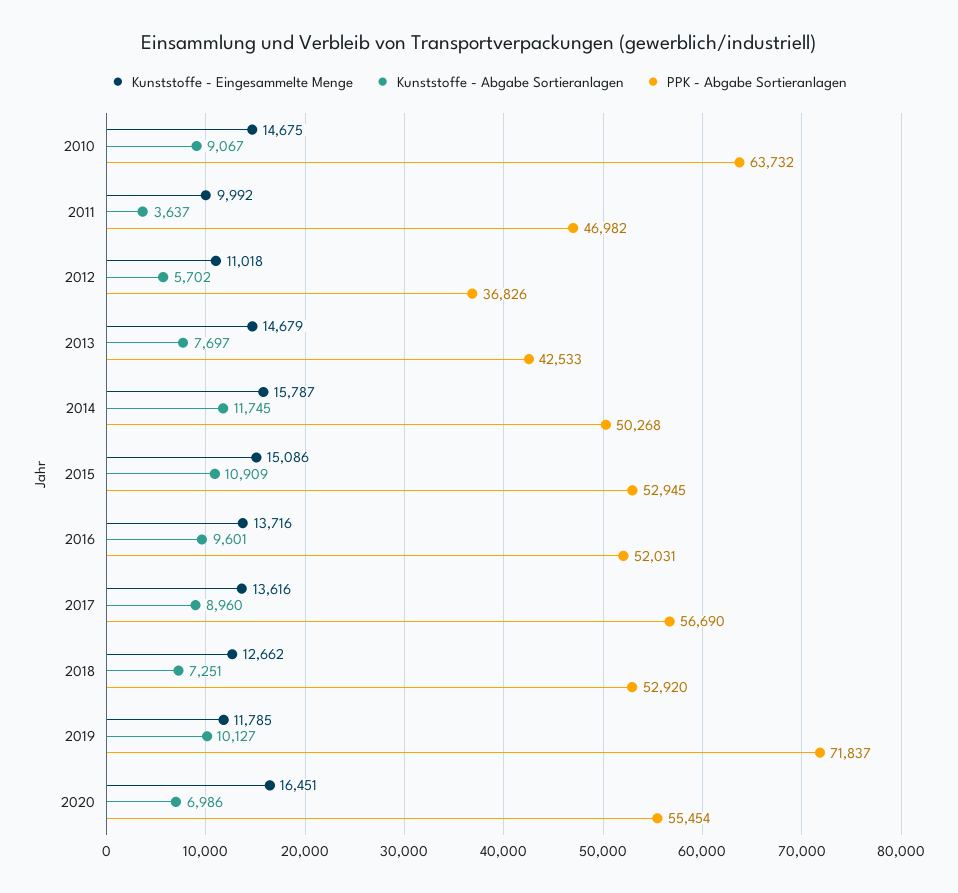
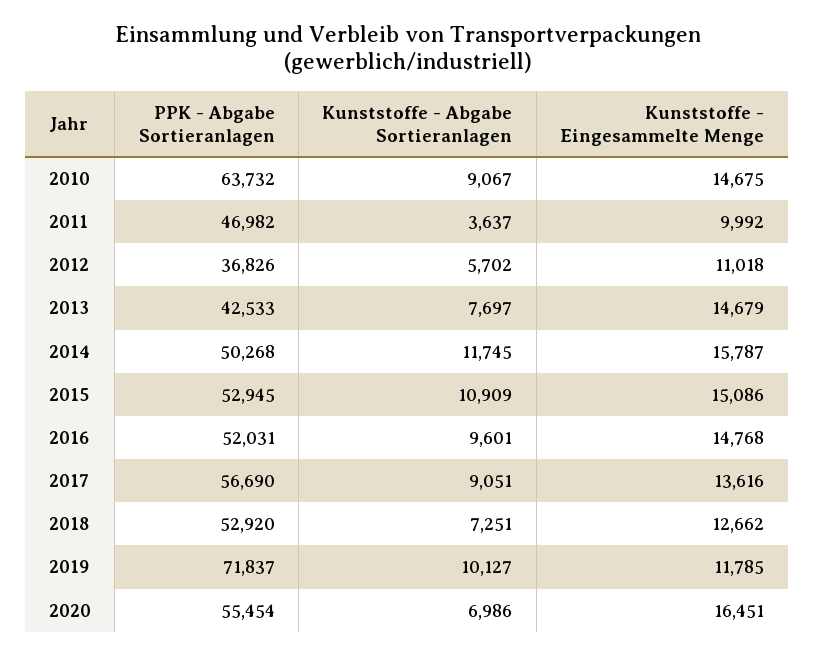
  {
    "Kunststoffe - Eingesammelte Menge": {
      "2010": 14675,
      "2011": 9992,
      "2012": 11018,
      "2013": 14679,
      "2014": 15787,
      "2015": 15086,
-     "2016": 13716,
+     "2016": 14768,
      "2017": 13616,
      "2018": 12662,
      "2019": 11785,
      "2020": 16451
    },
    "Kunststoffe - Abgabe Sortieranlagen": {
      "2010": 9067,
      "2011": 3637,
      "2012": 5702,
      "2013": 7697,
      "2014": 11745,
      "2015": 10909,
      "2016": 9601,
-     "2017": 8960,
+     "2017": 9051,
      "2018": 7251,
      "2019": 10127,
      "2020": 6986
    },
    "PPK - Abgabe Sortieranlagen": {
      "2010": 63732,
      "2011": 46982,
      "2012": 36826,
      "2013": 42533,
      "2014": 50268,
      "2015": 52945,
      "2016": 52031,
      "2017": 56690,
      "2018": 52920,
      "2019": 71837,
      "2020": 55454
    }
  }

